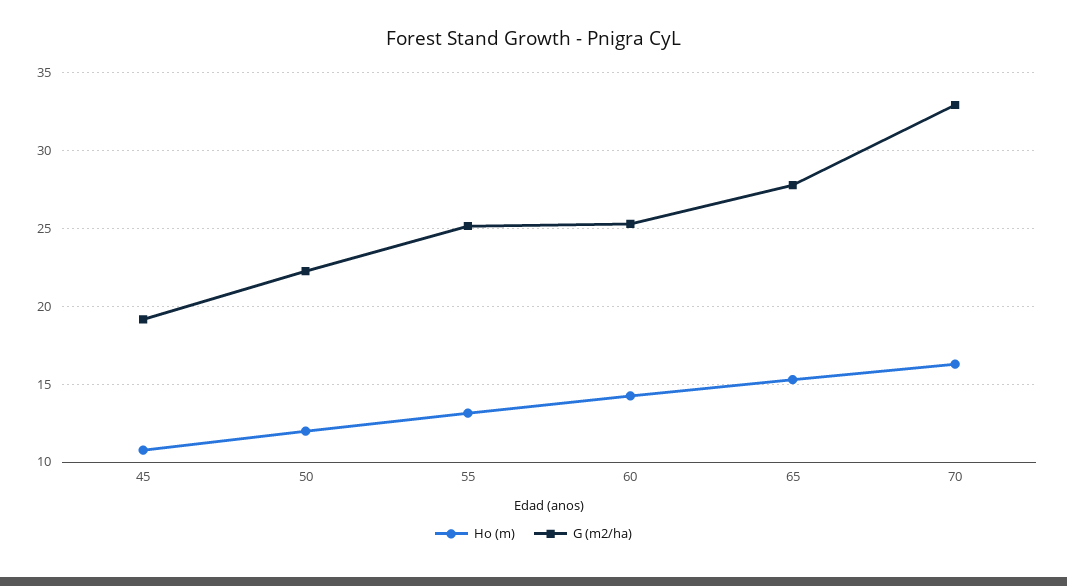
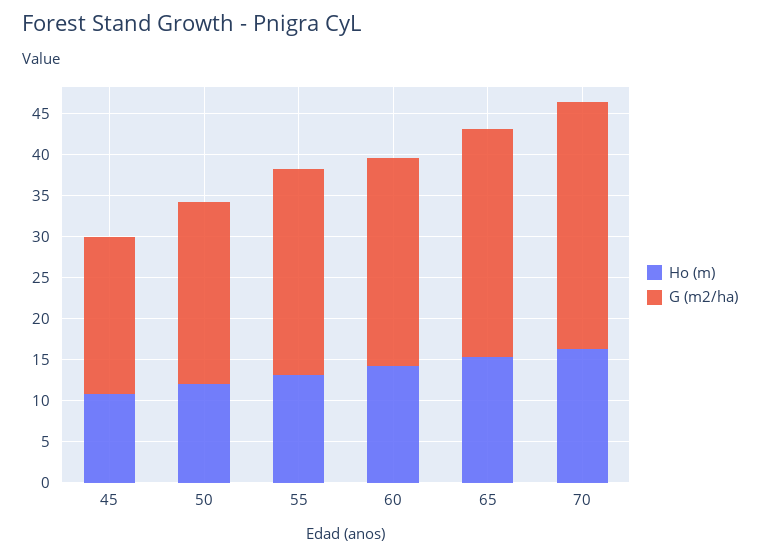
  {
    "Ho (m)": {
      "45": 11,
      "50": 12,
      "55": 13,
      "60": 14.5,
      "65": 15.5,
      "70": 16.5
    },
    "G (m2/ha)": {
      "45": 19,
      "50": 22.5,
      "55": 25,
      "60": 25.5,
      "65": 28,
-     "70": 33
+     "70": 30
    }
  }

